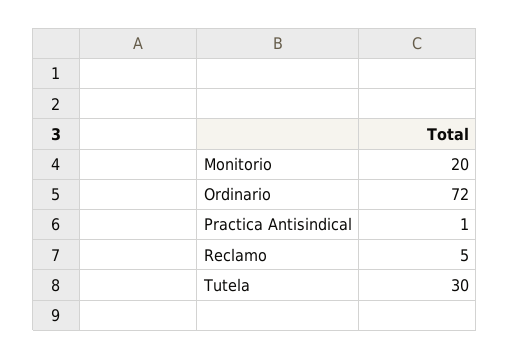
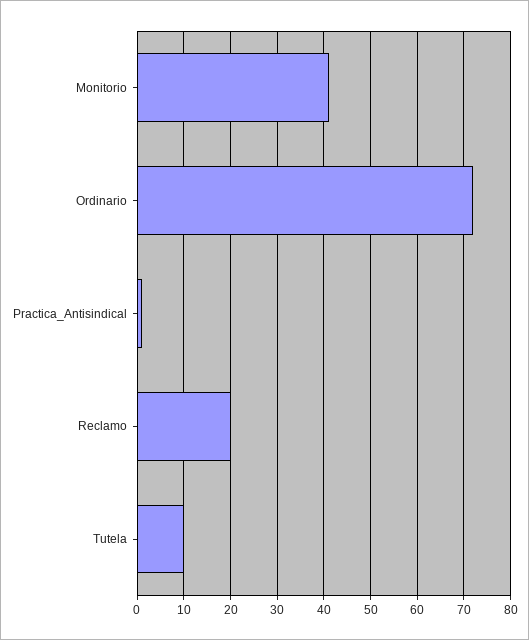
  {
-   "Monitorio": 20,
+   "Monitorio": 40,
    "Ordinario": 72,
    "Practica Antisindical": 1,
-   "Reclamo": 5,
+   "Reclamo": 20,
-   "Tutela": 30
+   "Tutela": 10
  }

